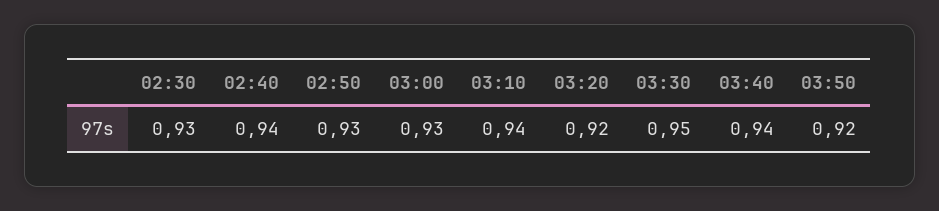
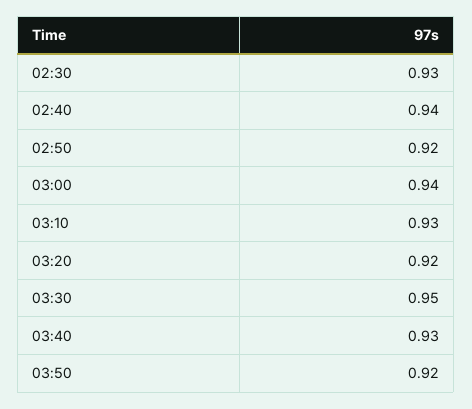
  {
    "02:30": 0.93,
    "02:40": 0.94,
-   "02:50": 0.93,
+   "02:50": 0.92,
-   "03:00": 0.93,
+   "03:00": 0.94,
-   "03:10": 0.94,
+   "03:10": 0.93,
    "03:20": 0.92,
    "03:30": 0.95,
-   "03:40": 0.94,
+   "03:40": 0.93,
    "03:50": 0.92
  }

